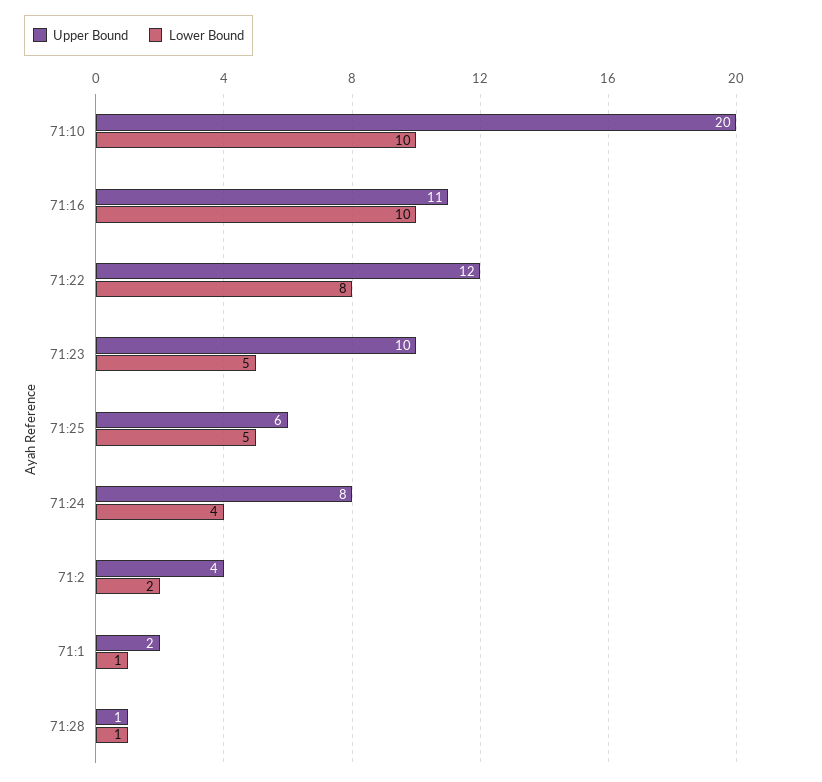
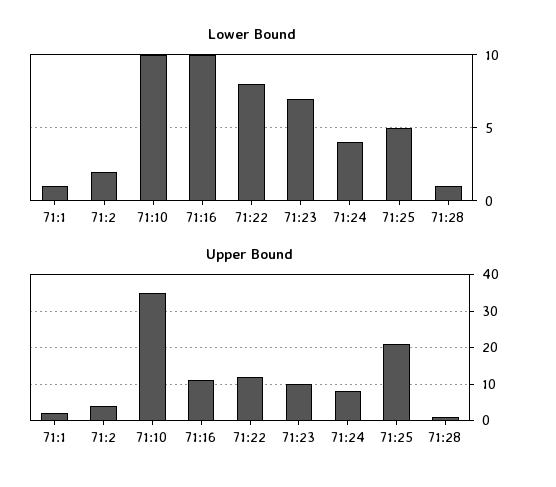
  {
    "Upper Bound": {
-     "71:10": 20,
+     "71:10": 35,
      "71:16": 11,
      "71:22": 12,
      "71:23": 10,
-     "71:25": 6,
+     "71:25": 20,
      "71:24": 8,
      "71:2": 4,
      "71:1": 2,
      "71:28": 1
    },
    "Lower Bound": {
      "71:10": 10,
      "71:16": 10,
      "71:22": 8,
-     "71:23": 5,
+     "71:23": 7,
      "71:25": 5,
      "71:24": 4,
      "71:2": 2,
      "71:1": 1,
      "71:28": 1
    }
  }

